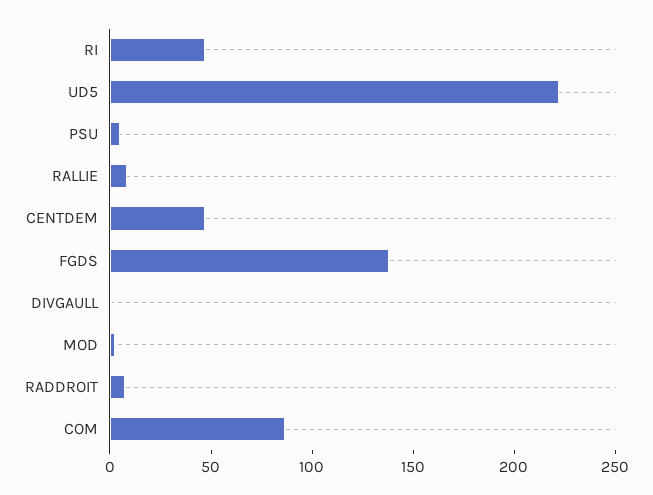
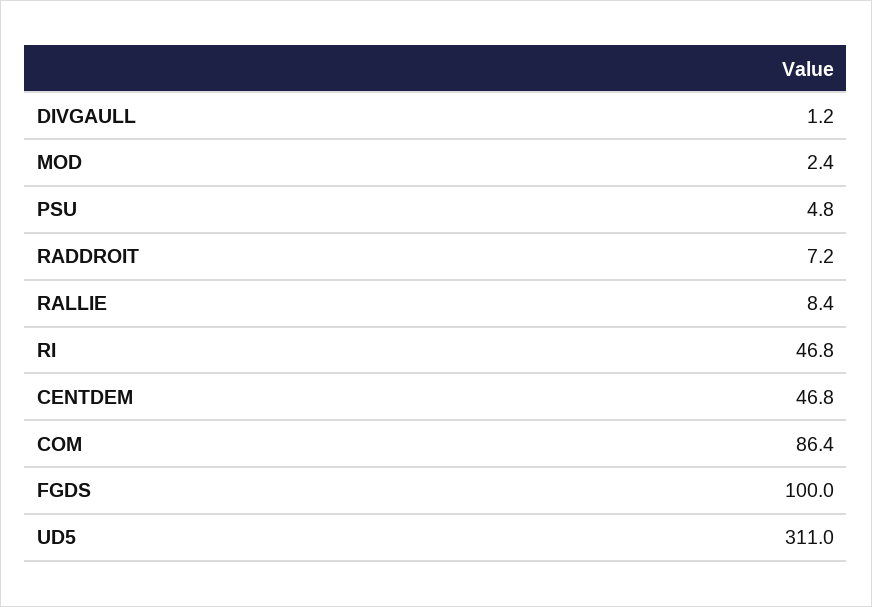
  {
    "RI": 46.8,
-   "UD5": 220,
+   "UD5": 311,
    "PSU": 4.8,
    "RALLIE": 8.4,
    "CENTDEM": 46.8,
-   "FGDS": 140,
+   "FGDS": 100,
    "DIVGAULL": 1.2,
    "MOD": 2.4,
    "RADDROIT": 7.2,
    "COM": 86.4
  }

